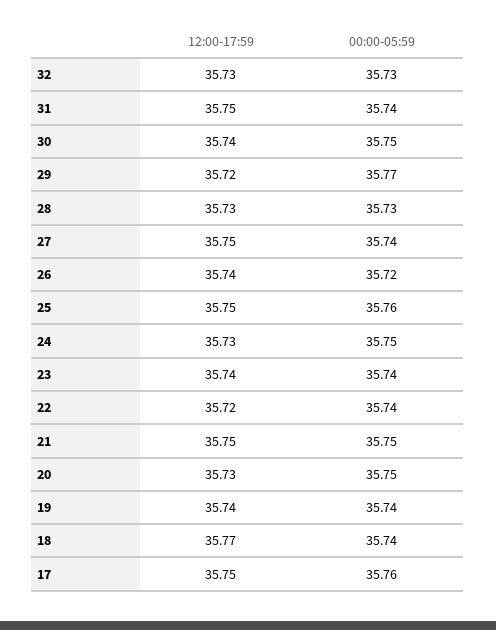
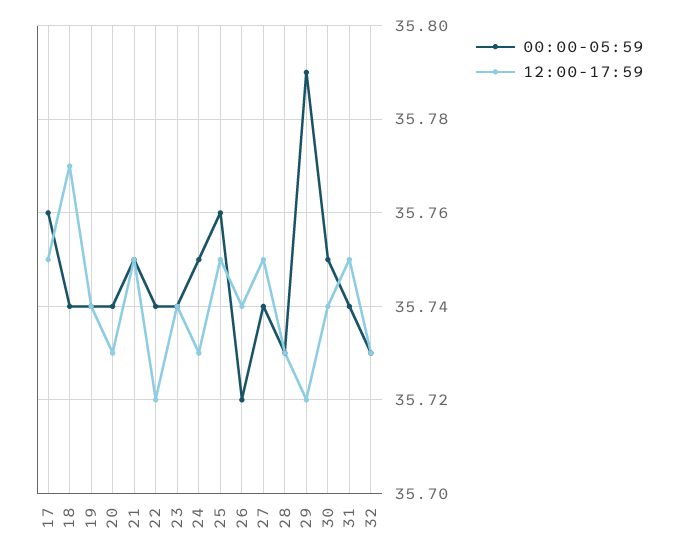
  {
    "12:00-17:59": {
      "32": 35.73,
      "31": 35.75,
      "30": 35.74,
      "29": 35.72,
      "28": 35.73,
      "27": 35.75,
      "26": 35.74,
      "25": 35.75,
      "24": 35.73,
      "23": 35.74,
      "22": 35.72,
      "21": 35.75,
      "20": 35.73,
      "19": 35.74,
      "18": 35.77,
      "17": 35.75
    },
    "00:00-05:59": {
      "32": 35.73,
      "31": 35.74,
      "30": 35.75,
-     "29": 35.77,
+     "29": 35.79,
      "28": 35.73,
      "27": 35.74,
      "26": 35.72,
      "25": 35.76,
      "24": 35.75,
      "23": 35.74,
      "22": 35.74,
      "21": 35.75,
-     "20": 35.75,
+     "20": 35.74,
      "19": 35.74,
      "18": 35.74,
      "17": 35.76
    }
  }

